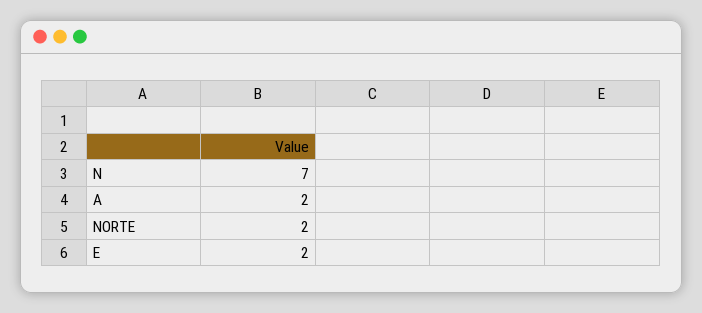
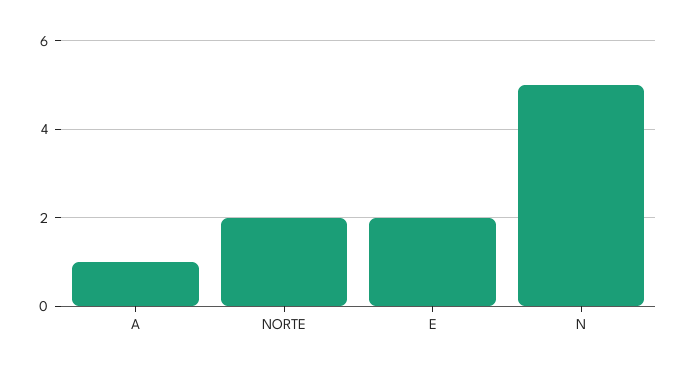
  {
-   "N": 7,
+   "N": 5,
-   "A": 2,
+   "A": 1,
    "NORTE": 2,
    "E": 2
  }

